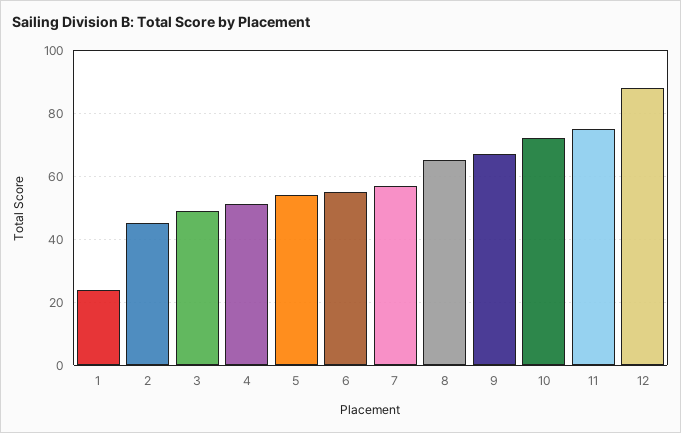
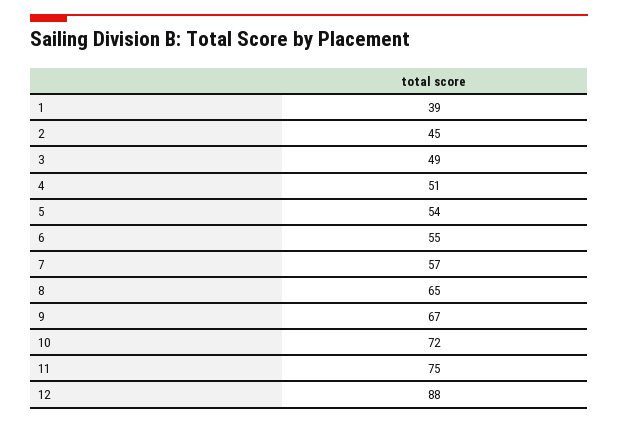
  {
-   "1": 25,
+   "1": 39,
    "2": 45,
    "3": 49,
    "4": 51,
    "5": 54,
    "6": 55,
    "7": 57,
    "8": 65,
    "9": 67,
    "10": 72,
    "11": 75,
    "12": 88
  }

